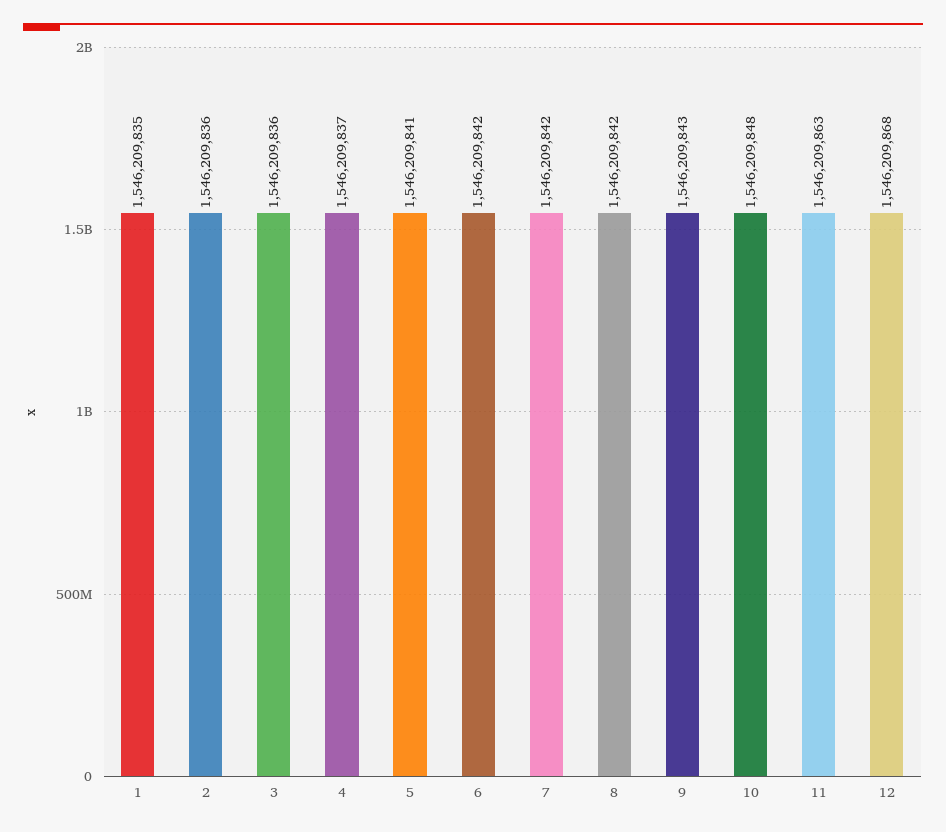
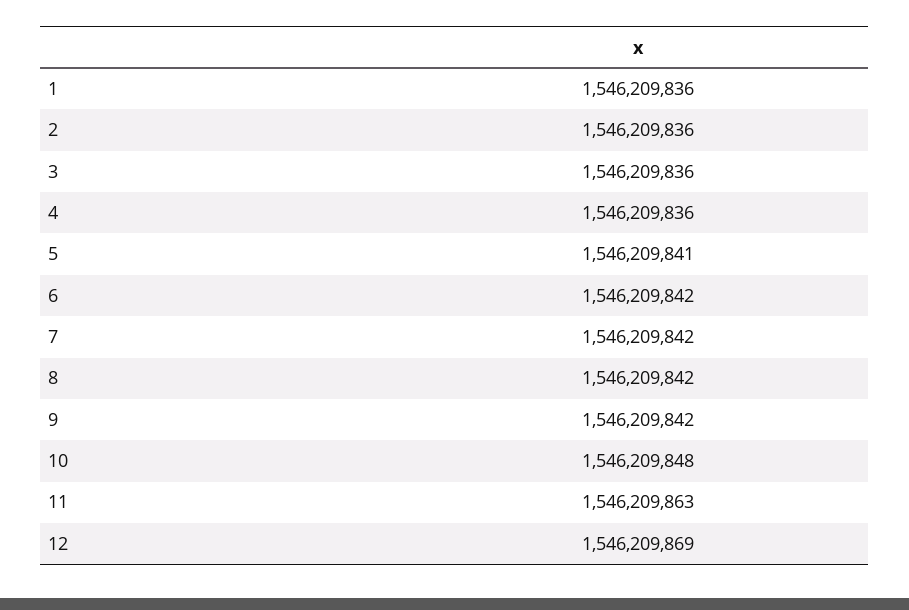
  {
-   "1": 1546209835,
+   "1": 1546209836,
    "2": 1546209836,
    "3": 1546209836,
-   "4": 1546209837,
+   "4": 1546209836,
    "5": 1546209841,
    "6": 1546209842,
    "7": 1546209842,
    "8": 1546209842,
-   "9": 1546209843,
+   "9": 1546209842,
    "10": 1546209848,
    "11": 1546209863,
-   "12": 1546209868
+   "12": 1546209869
  }

